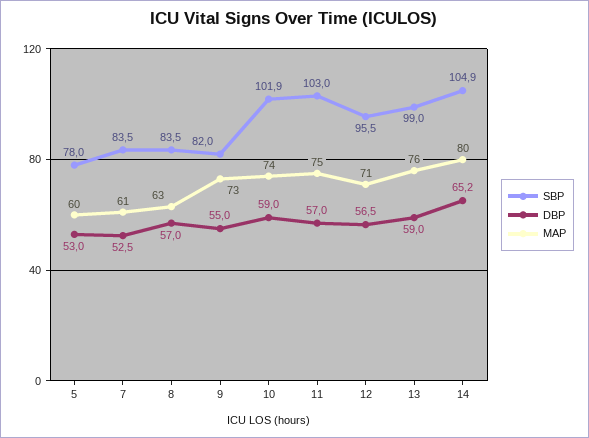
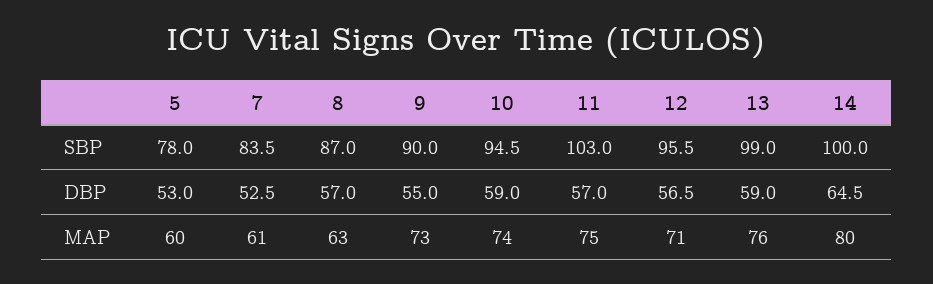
  {
    "SBP": {
      "5": 78,
      "7": 83.5,
-     "8": 83.5,
+     "8": 87,
-     "9": 82,
+     "9": 90,
-     "10": 101.9,
+     "10": 94.5,
      "11": 103,
      "12": 95.5,
      "13": 99,
-     "14": 104.9
+     "14": 100
    },
    "DBP": {
      "5": 53,
      "7": 52.5,
      "8": 57,
      "9": 55,
      "10": 59,
      "11": 57,
      "12": 56.5,
      "13": 59,
-     "14": 65.2
+     "14": 64.5
    },
    "MAP": {
      "5": 60,
      "7": 61,
      "8": 63,
      "9": 73,
      "10": 74,
      "11": 75,
      "12": 71,
      "13": 76,
      "14": 80
    }
  }

